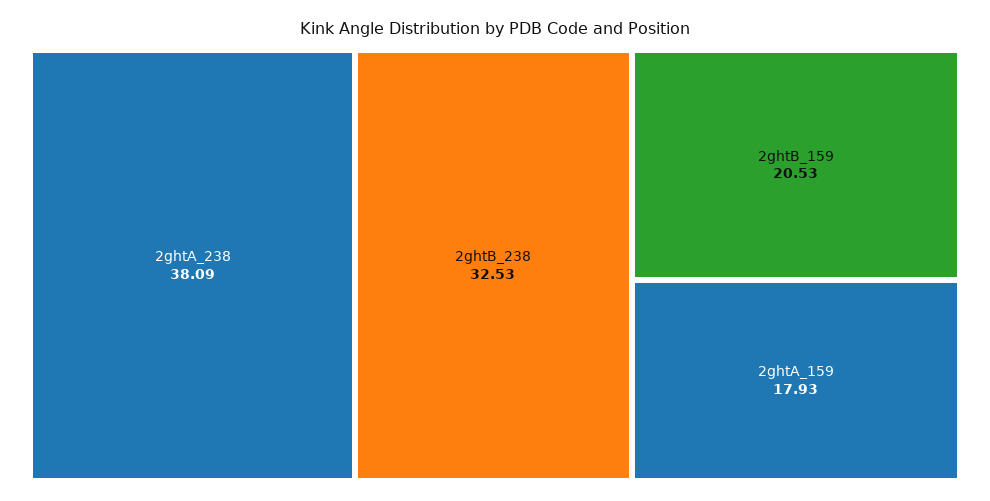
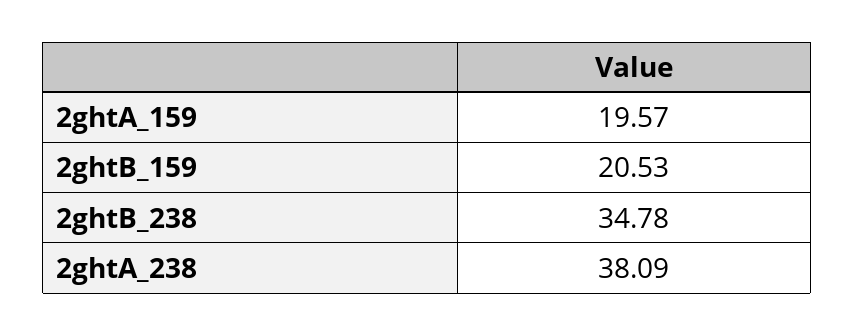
  {
    "2ghtA_238": 38.09,
-   "2ghtB_238": 32.53,
+   "2ghtB_238": 34.78,
    "2ghtB_159": 20.53,
-   "2ghtA_159": 17.93
+   "2ghtA_159": 19.57
  }

